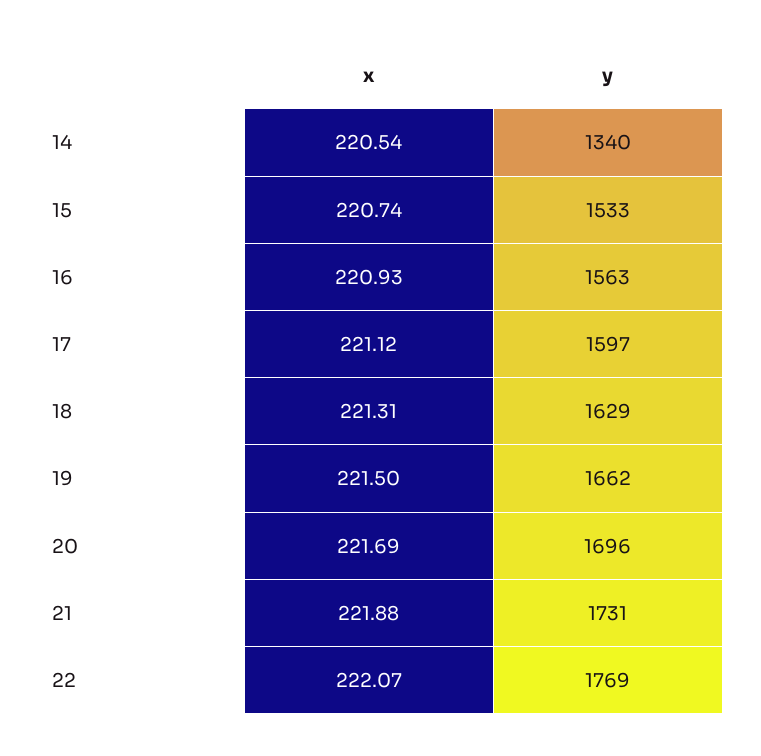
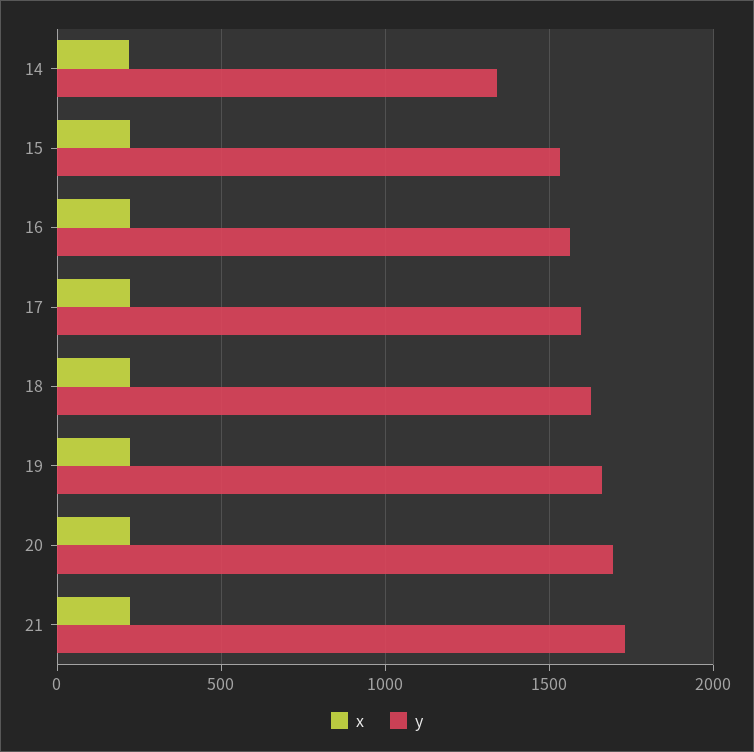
  {
    "x": {
      "14": 220.54,
      "15": 220.74,
      "16": 220.93,
      "17": 221.12,
      "18": 221.31,
      "19": 221.5,
      "20": 221.69,
-     "21": 221.88,
+     "21": 221.88
-     "22": 222.07
    },
    "y": {
      "14": 1340,
      "15": 1533,
      "16": 1563,
      "17": 1597,
      "18": 1629,
      "19": 1662,
      "20": 1696,
-     "21": 1731,
+     "21": 1731
-     "22": 1769
    }
  }

